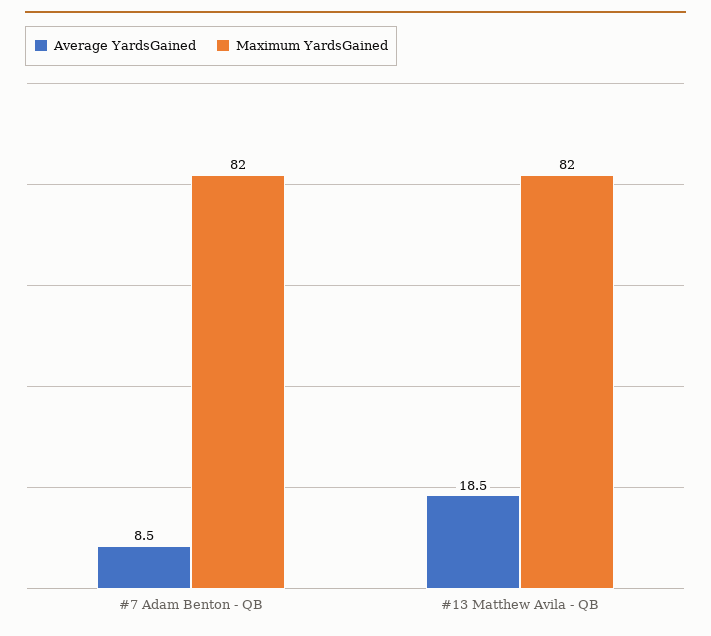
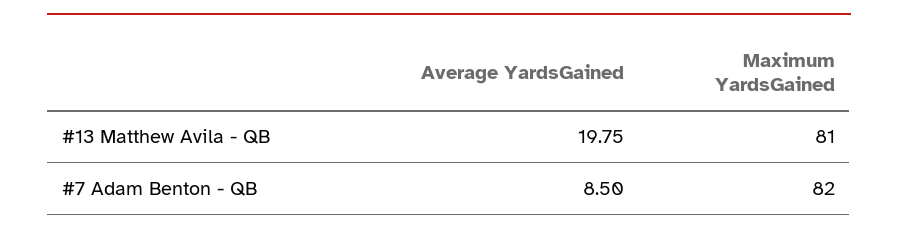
  {
    "Average YardsGained": {
      "#7 Adam Benton - QB": 8.5,
-     "#13 Matthew Avila - QB": 18.5
+     "#13 Matthew Avila - QB": 19.75
    },
    "Maximum YardsGained": {
      "#7 Adam Benton - QB": 82,
-     "#13 Matthew Avila - QB": 82
+     "#13 Matthew Avila - QB": 81
    }
  }

